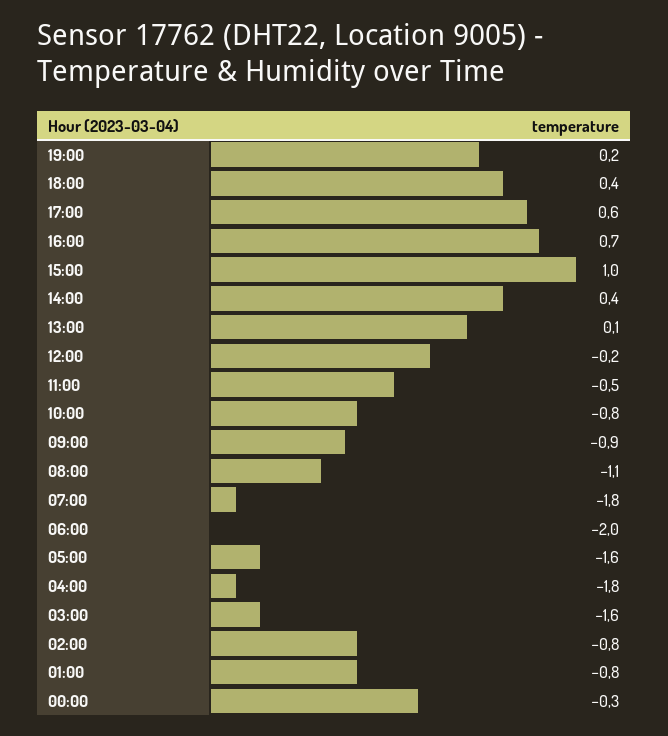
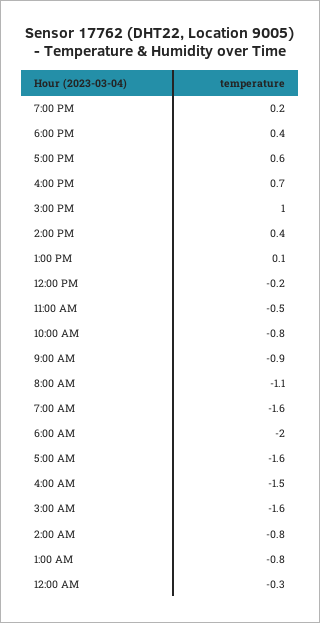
  {
    "19:00": 0.2,
    "18:00": 0.4,
    "17:00": 0.6,
    "16:00": 0.7,
    "15:00": 1,
    "14:00": 0.4,
    "13:00": 0.1,
    "12:00": -0.2,
    "11:00": -0.5,
    "10:00": -0.8,
    "09:00": -0.9,
    "08:00": -1.1,
-   "07:00": -1.8,
+   "07:00": -1.6,
    "06:00": -2,
    "05:00": -1.6,
-   "04:00": -1.8,
+   "04:00": -1.5,
    "03:00": -1.6,
    "02:00": -0.8,
    "01:00": -0.8,
    "00:00": -0.3
  }

